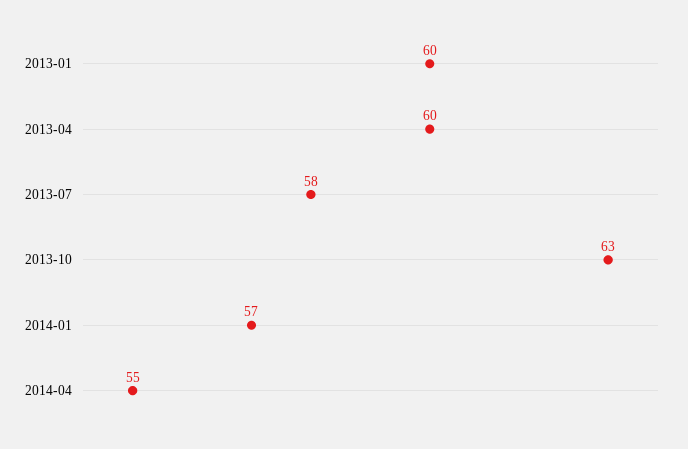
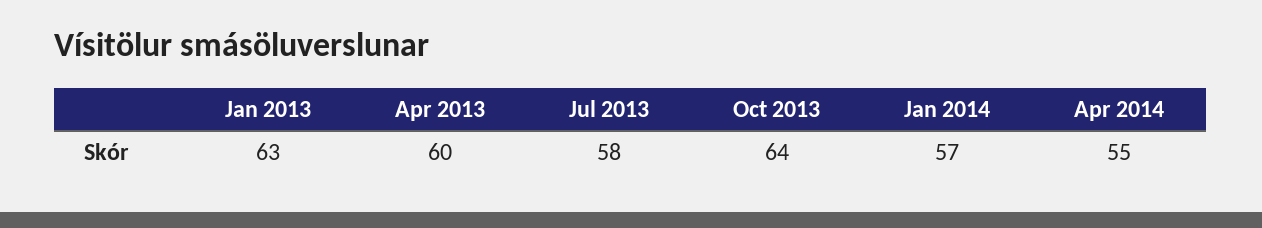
  {
-   "2013-01": 60,
+   "2013-01": 63,
    "2013-04": 60,
    "2013-07": 58,
-   "2013-10": 63,
+   "2013-10": 64,
    "2014-01": 57,
    "2014-04": 55
  }

